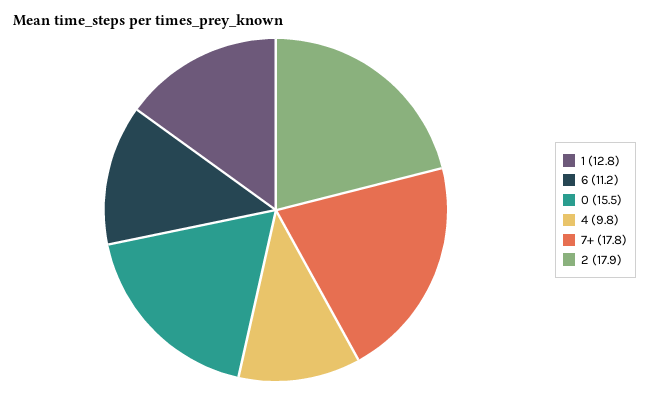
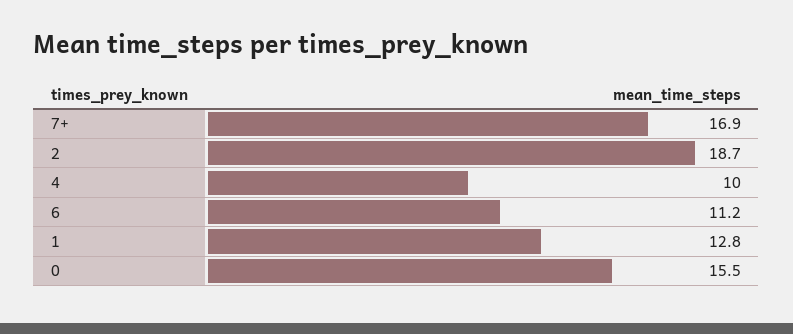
  {
    "1": 12.8,
    "6": 11.2,
    "0": 15.5,
-   "4": 9.8,
+   "4": 10,
-   "7+": 17.8,
+   "7+": 16.9,
-   "2": 17.9
+   "2": 18.7
  }

